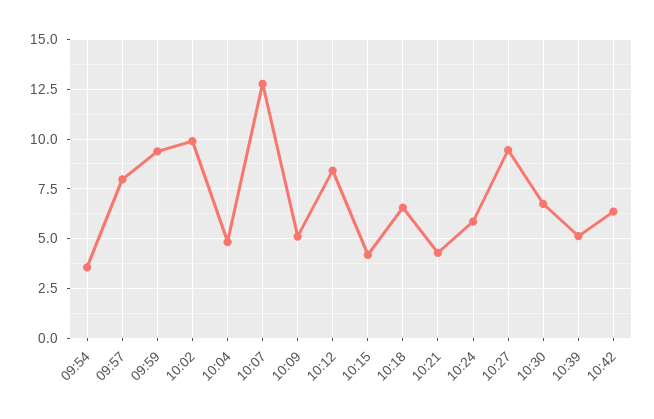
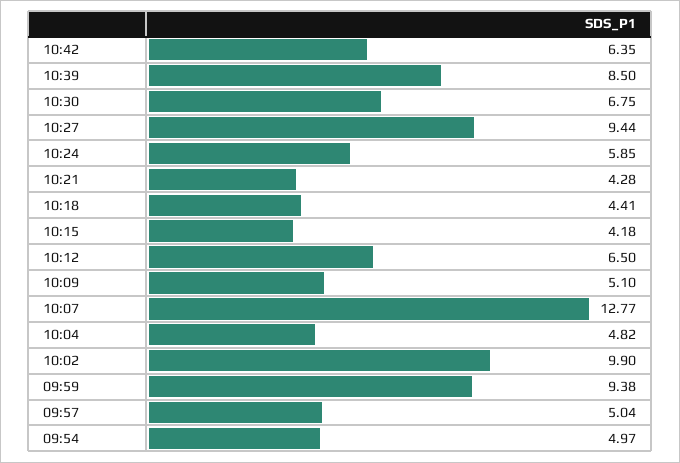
  {
-   "09:54": 3.5,
+   "09:54": 4.97,
-   "09:57": 8,
+   "09:57": 5.04,
    "09:59": 9.38,
    "10:02": 9.9,
    "10:04": 4.82,
    "10:07": 12.77,
    "10:09": 5.1,
-   "10:12": 8.5,
+   "10:12": 6.5,
    "10:15": 4.18,
-   "10:18": 6.5,
+   "10:18": 4.41,
    "10:21": 4.28,
    "10:24": 5.85,
    "10:27": 9.44,
    "10:30": 6.75,
-   "10:39": 5,
+   "10:39": 8.5,
    "10:42": 6.35
  }

